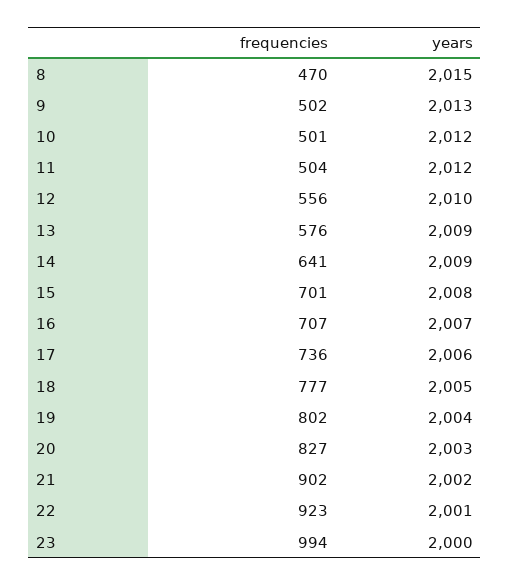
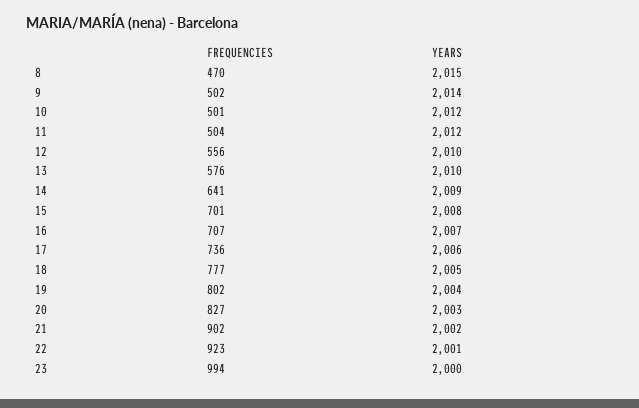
  {
    "frequencies": {
      "8": 470,
      "9": 502,
      "10": 501,
      "11": 504,
      "12": 556,
      "13": 576,
      "14": 641,
      "15": 701,
      "16": 707,
      "17": 736,
      "18": 777,
      "19": 802,
      "20": 827,
      "21": 902,
      "22": 923,
      "23": 994
    },
    "years": {
      "8": 2015,
-     "9": 2013,
+     "9": 2014,
      "10": 2012,
      "11": 2012,
      "12": 2010,
-     "13": 2009,
+     "13": 2010,
      "14": 2009,
      "15": 2008,
      "16": 2007,
      "17": 2006,
      "18": 2005,
      "19": 2004,
      "20": 2003,
      "21": 2002,
      "22": 2001,
      "23": 2000
    }
  }

